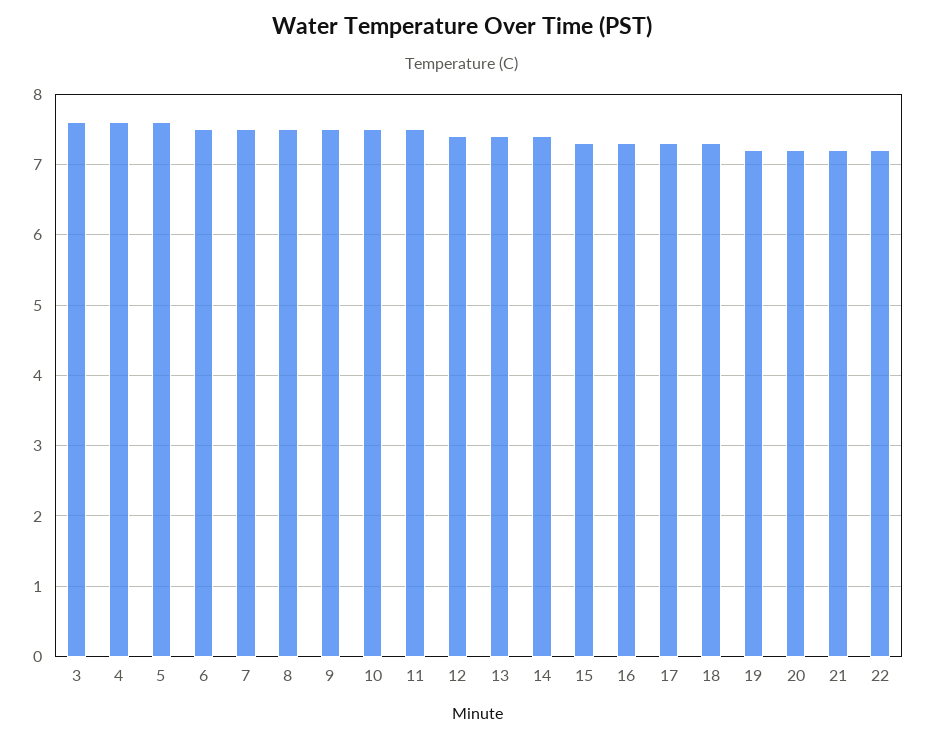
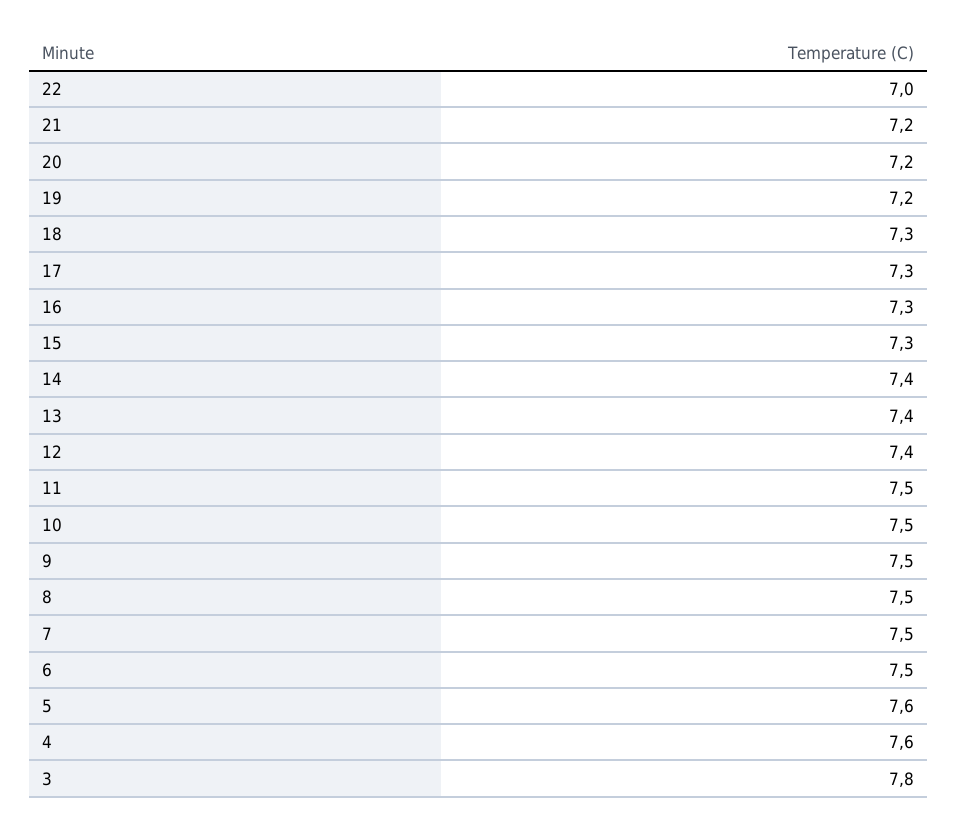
  {
-   "3": 7.6,
+   "3": 7.8,
    "4": 7.6,
    "5": 7.6,
    "6": 7.5,
    "7": 7.5,
    "8": 7.5,
    "9": 7.5,
    "10": 7.5,
    "11": 7.5,
    "12": 7.4,
    "13": 7.4,
    "14": 7.4,
    "15": 7.3,
    "16": 7.3,
    "17": 7.3,
    "18": 7.3,
    "19": 7.2,
    "20": 7.2,
    "21": 7.2,
-   "22": 7.2
+   "22": 7
  }

